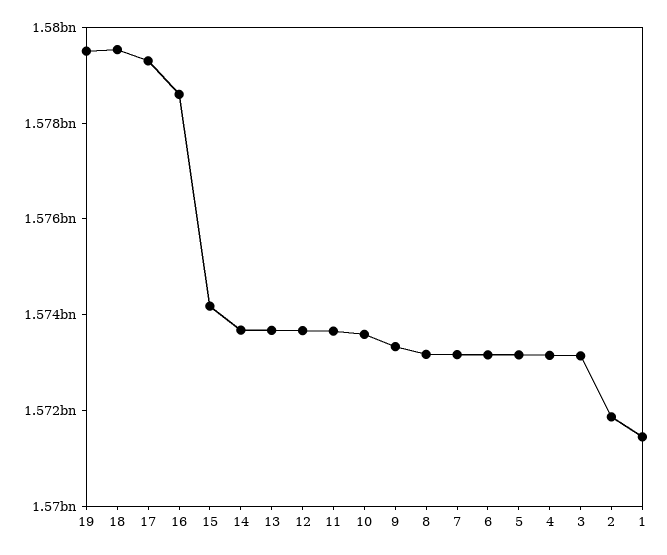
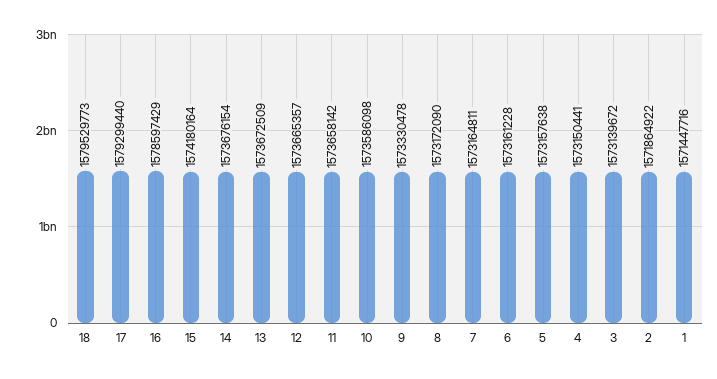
  {
-   "19": 1579500000,
    "18": 1579529773,
    "17": 1579299440,
    "16": 1578597429,
    "15": 1574180164,
    "14": 1573676154,
    "13": 1573672509,
    "12": 1573665357,
    "11": 1573658142,
    "10": 1573586098,
    "9": 1573330478,
    "8": 1573172090,
    "7": 1573164811,
    "6": 1573161228,
    "5": 1573157638,
    "4": 1573150441,
    "3": 1573139672,
    "2": 1571864922,
    "1": 1571447716
  }

